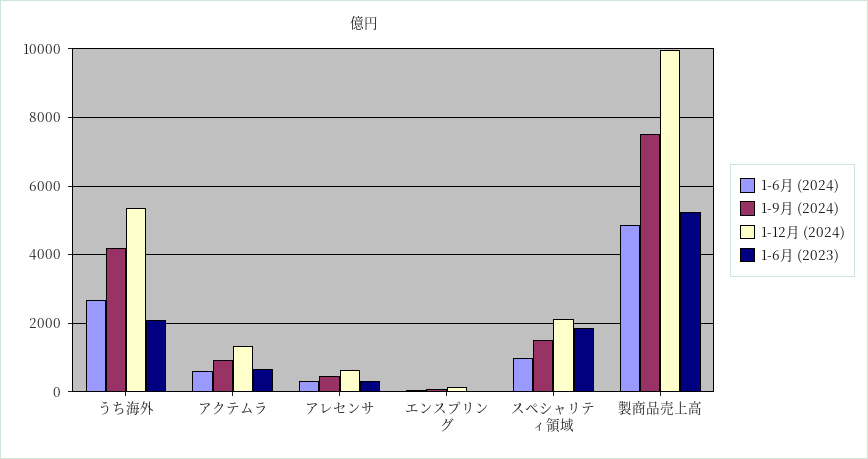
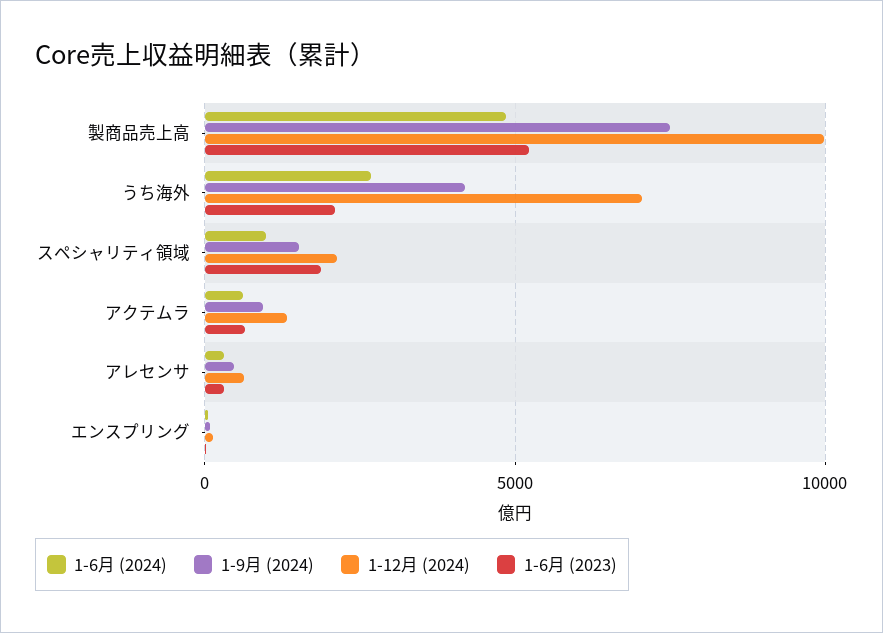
  {
    "1-6月 (2024)": {
      "うち海外": 2600,
      "アクテムラ": 600,
      "アレセンサ": 400,
      "エンスプリング": 0,
      "スペシャリティ領域": 1000,
      "製商品売上高": 4800
    },
    "1-9月 (2024)": {
      "うち海外": 4200,
      "アクテムラ": 1000,
      "アレセンサ": 400,
      "エンスプリング": 0,
      "スペシャリティ領域": 1600,
      "製商品売上高": 7600
    },
    "1-12月 (2024)": {
-     "うち海外": 5400,
+     "うち海外": 7000,
      "アクテムラ": 1400,
      "アレセンサ": 600,
      "エンスプリング": 200,
      "スペシャリティ領域": 2200,
      "製商品売上高": 10000
    },
    "1-6月 (2023)": {
      "うち海外": 2000,
      "アクテムラ": 600,
      "アレセンサ": 400,
      "エンスプリング": 0,
      "スペシャリティ領域": 1800,
      "製商品売上高": 5200
    }
  }

